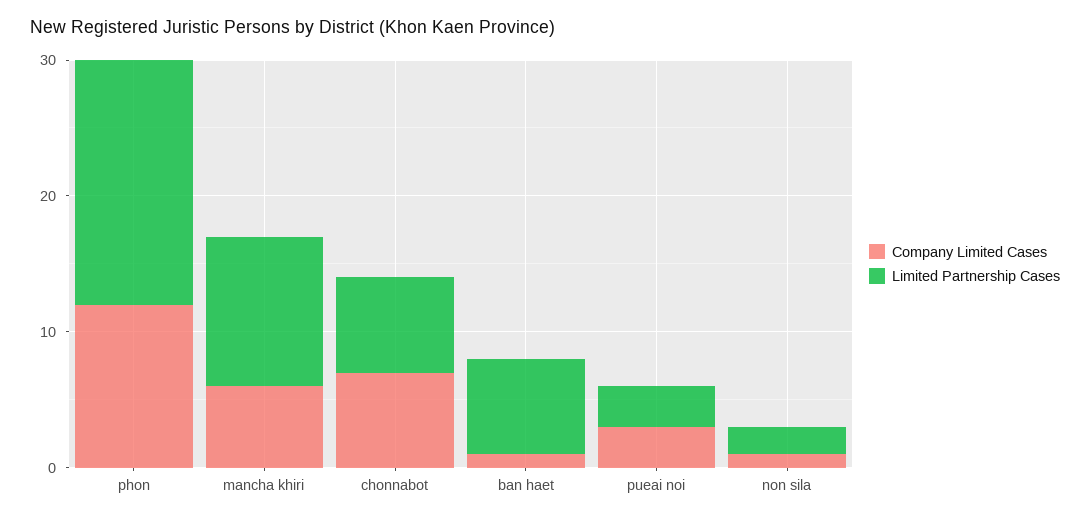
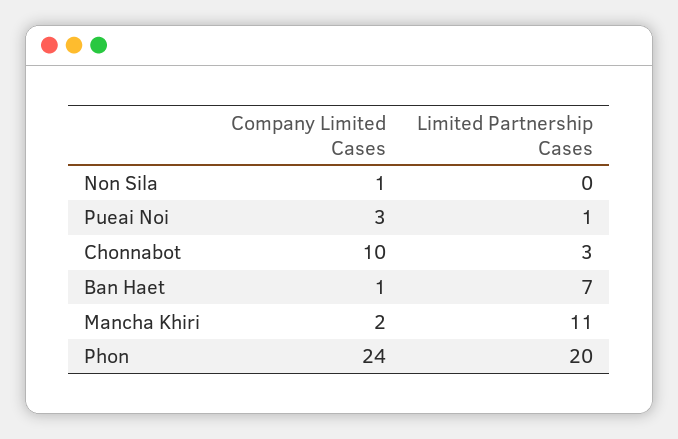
  {
    "Company Limited Cases": {
-     "phon": 12,
+     "phon": 24,
-     "mancha khiri": 6,
+     "mancha khiri": 2,
-     "chonnabot": 7,
+     "chonnabot": 10,
      "ban haet": 1,
      "pueai noi": 3,
      "non sila": 1
    },
    "Limited Partnership Cases": {
-     "phon": 18,
+     "phon": 20,
      "mancha khiri": 11,
-     "chonnabot": 7,
+     "chonnabot": 3,
      "ban haet": 7,
-     "pueai noi": 3,
+     "pueai noi": 1,
-     "non sila": 2
+     "non sila": 0
    }
  }

